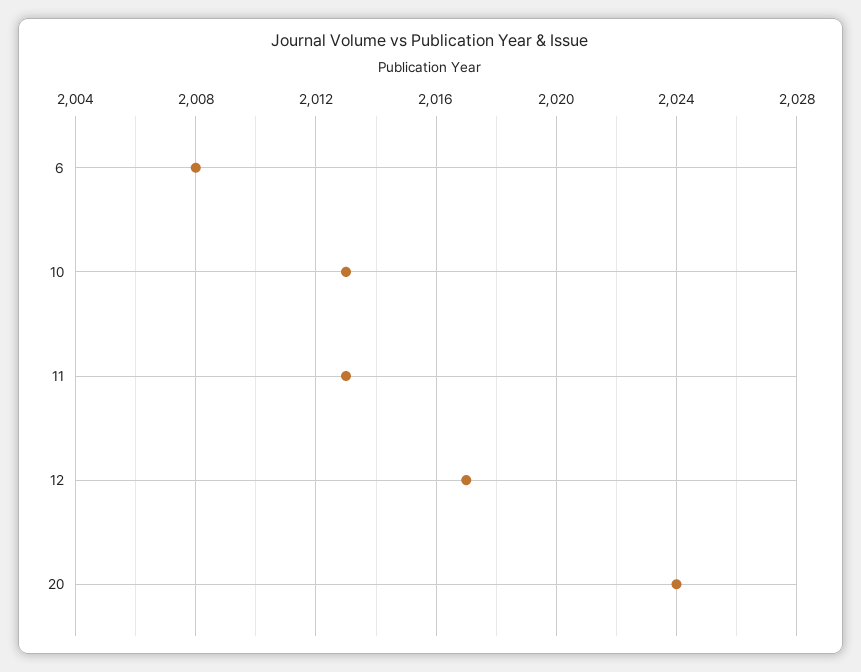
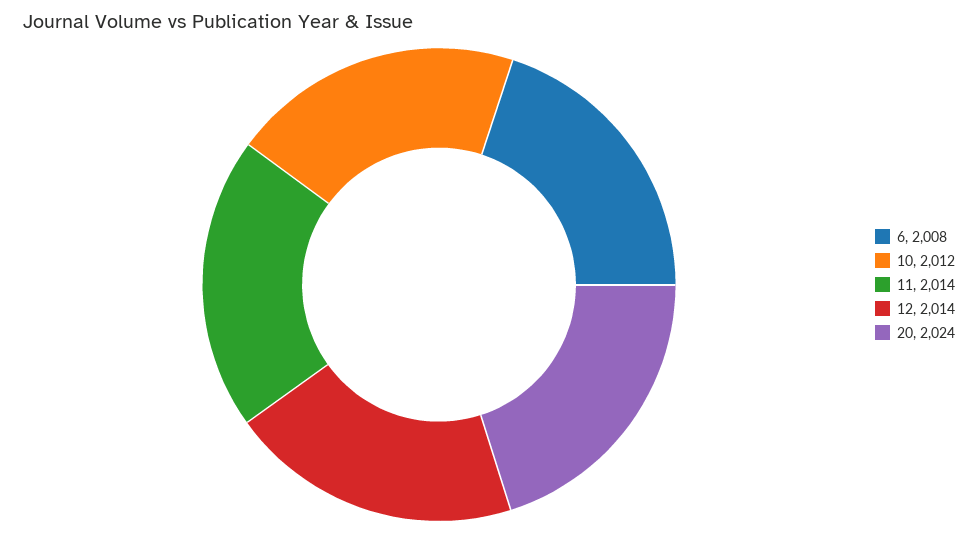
  {
    "6": 2008,
-   "10": 2013,
+   "10": 2012,
-   "11": 2013,
+   "11": 2014,
-   "12": 2017,
+   "12": 2014,
    "20": 2024
  }

